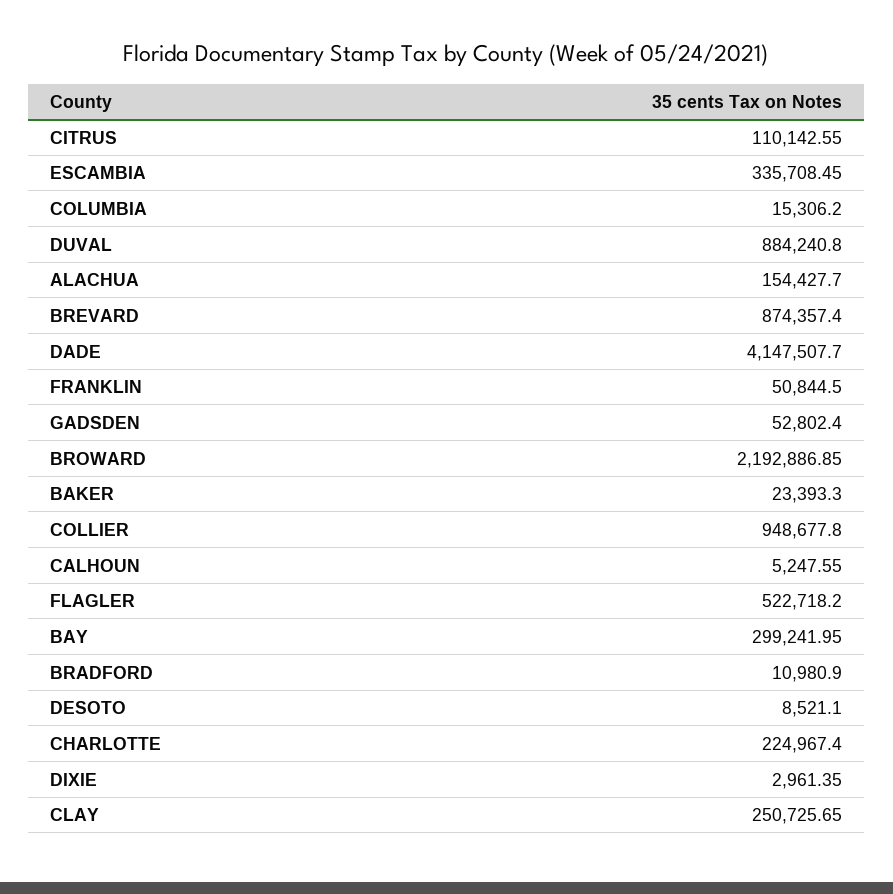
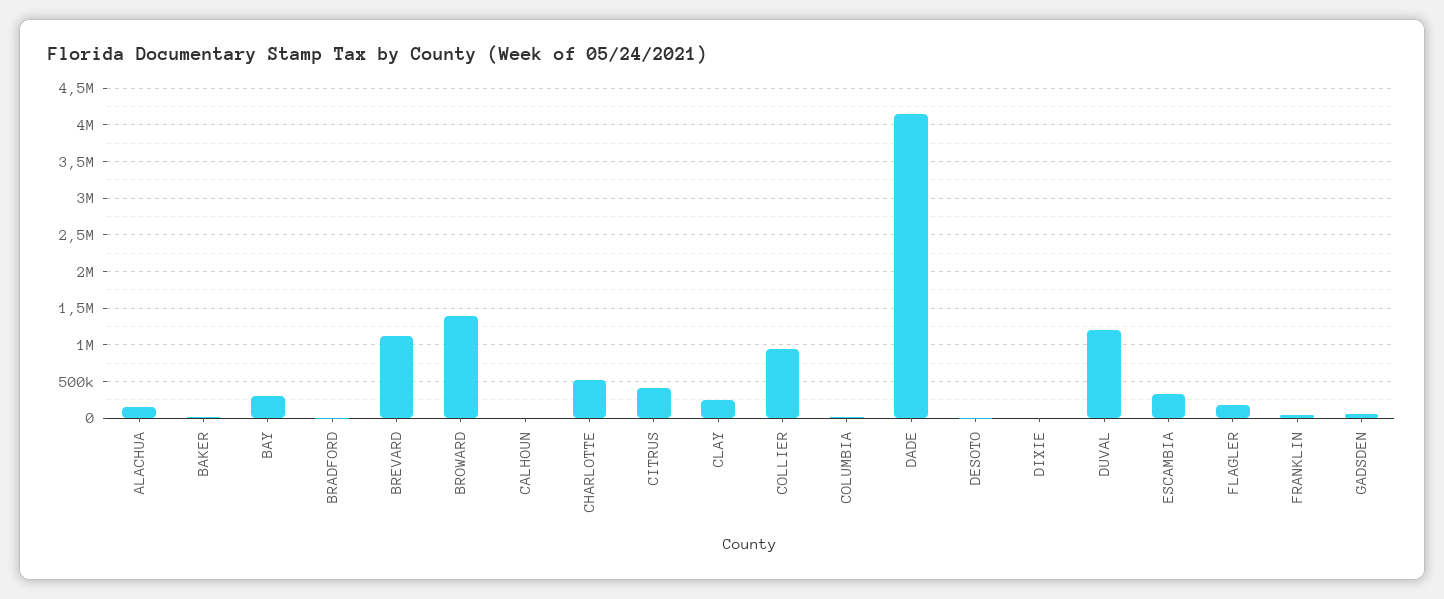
  {
-   "CITRUS": 110142.55,
+   "CITRUS": 400000,
    "ESCAMBIA": 335708.45,
    "COLUMBIA": 15306.2,
-   "DUVAL": 884240.8,
+   "DUVAL": 1200000,
    "ALACHUA": 154427.7,
-   "BREVARD": 874357.4,
+   "BREVARD": 1100000,
    "DADE": 4147507.7,
    "FRANKLIN": 50844.5,
    "GADSDEN": 52802.4,
-   "BROWARD": 2192886.85,
+   "BROWARD": 1400000,
    "BAKER": 23393.3,
    "COLLIER": 948677.8,
    "CALHOUN": 5247.55,
-   "FLAGLER": 522718.2,
+   "FLAGLER": 200000,
    "BAY": 299241.95,
    "BRADFORD": 10980.9,
    "DESOTO": 8521.1,
-   "CHARLOTTE": 224967.4,
+   "CHARLOTTE": 500000,
    "DIXIE": 2961.35,
    "CLAY": 250725.65
  }

